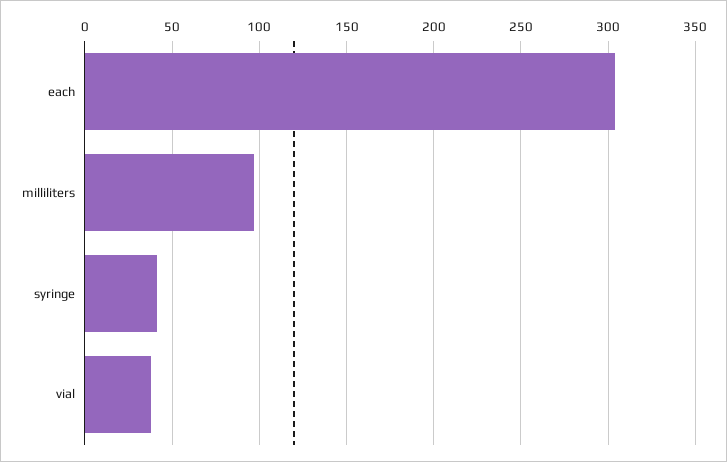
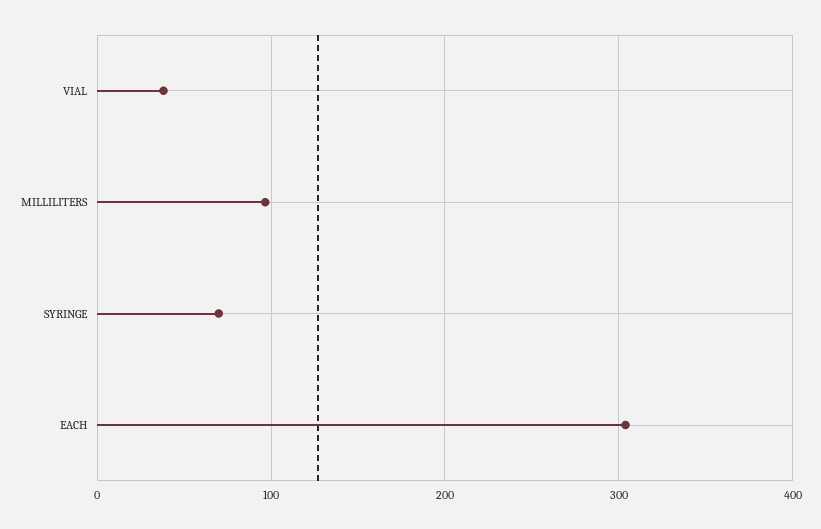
  {
    "each": 305,
    "milliliters": 95,
-   "syringe": 40,
+   "syringe": 70,
    "vial": 40
  }

